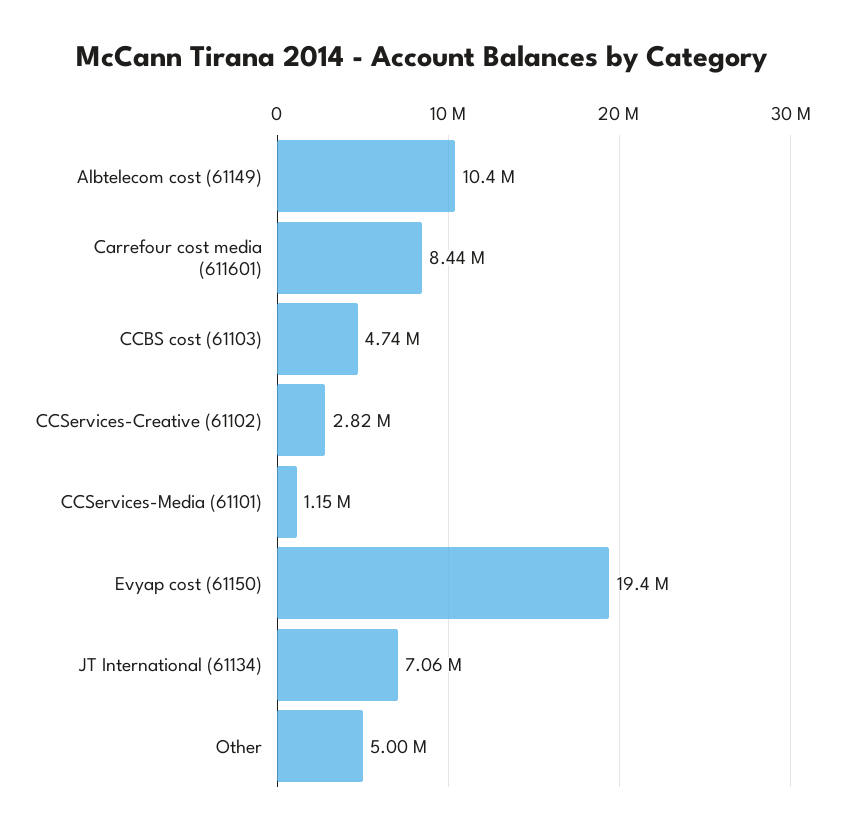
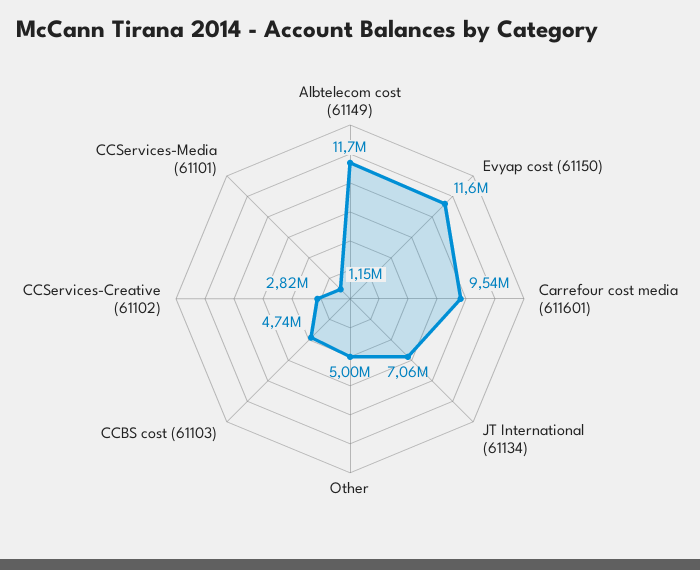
  {
-   "Albtelecom cost (61149)": 10400000,
+   "Albtelecom cost (61149)": 11700000,
-   "Carrefour cost media (611601)": 8440000,
+   "Carrefour cost media (611601)": 9540000,
    "CCBS cost (61103)": 4740000,
    "CCServices-Creative (61102)": 2820000,
    "CCServices-Media (61101)": 1150000,
-   "Evyap cost (61150)": 19400000,
+   "Evyap cost (61150)": 11600000,
    "JT International (61134)": 7060000,
    "Other": 5000000
  }

